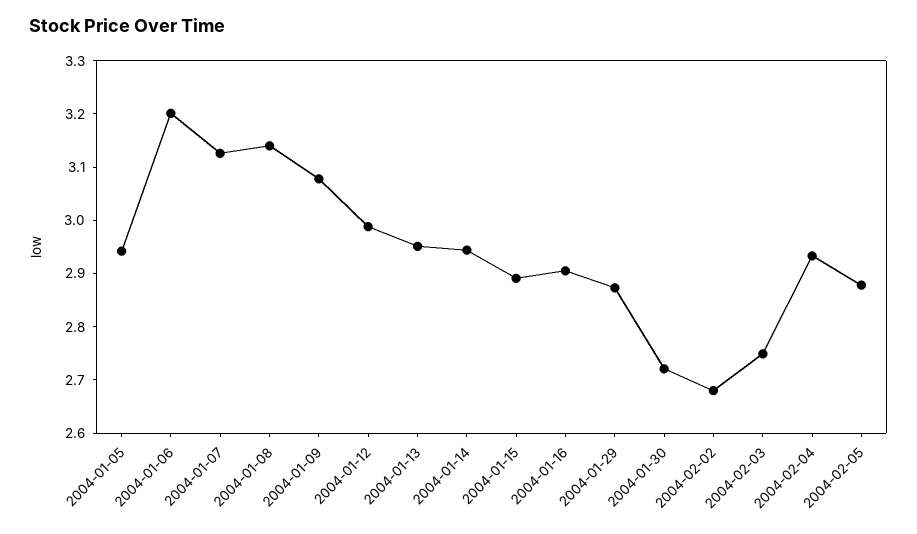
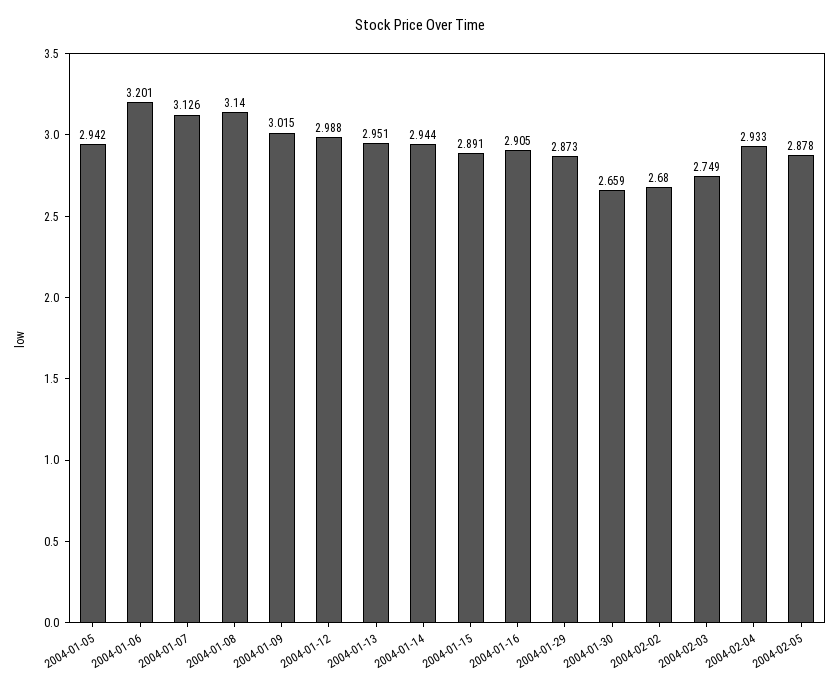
  {
    "2004-01-05": 2.942,
    "2004-01-06": 3.201,
    "2004-01-07": 3.126,
    "2004-01-08": 3.14,
-   "2004-01-09": 3.08,
+   "2004-01-09": 3.015,
    "2004-01-12": 2.988,
    "2004-01-13": 2.951,
    "2004-01-14": 2.944,
    "2004-01-15": 2.891,
    "2004-01-16": 2.905,
    "2004-01-29": 2.873,
-   "2004-01-30": 2.72,
+   "2004-01-30": 2.659,
    "2004-02-02": 2.68,
    "2004-02-03": 2.749,
    "2004-02-04": 2.933,
    "2004-02-05": 2.878
  }

